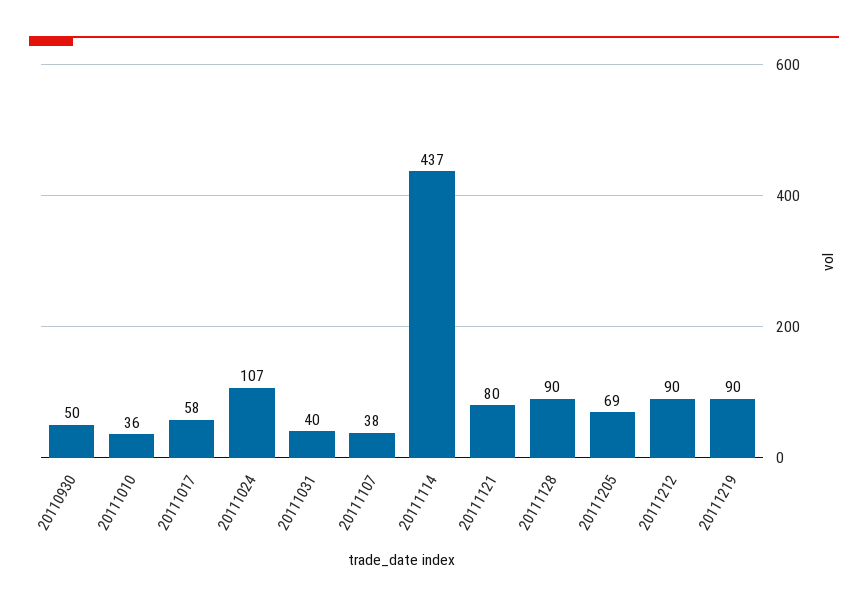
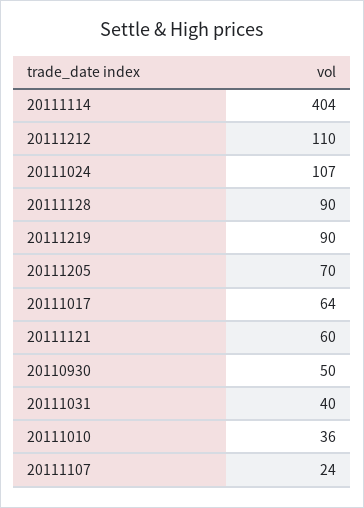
  {
    "20110930": 50,
    "20111010": 36,
-   "20111017": 58,
+   "20111017": 64,
    "20111024": 107,
    "20111031": 40,
-   "20111107": 38,
+   "20111107": 24,
-   "20111114": 437,
+   "20111114": 404,
-   "20111121": 80,
+   "20111121": 60,
    "20111128": 90,
-   "20111205": 69,
+   "20111205": 70,
-   "20111212": 90,
+   "20111212": 110,
    "20111219": 90
  }

